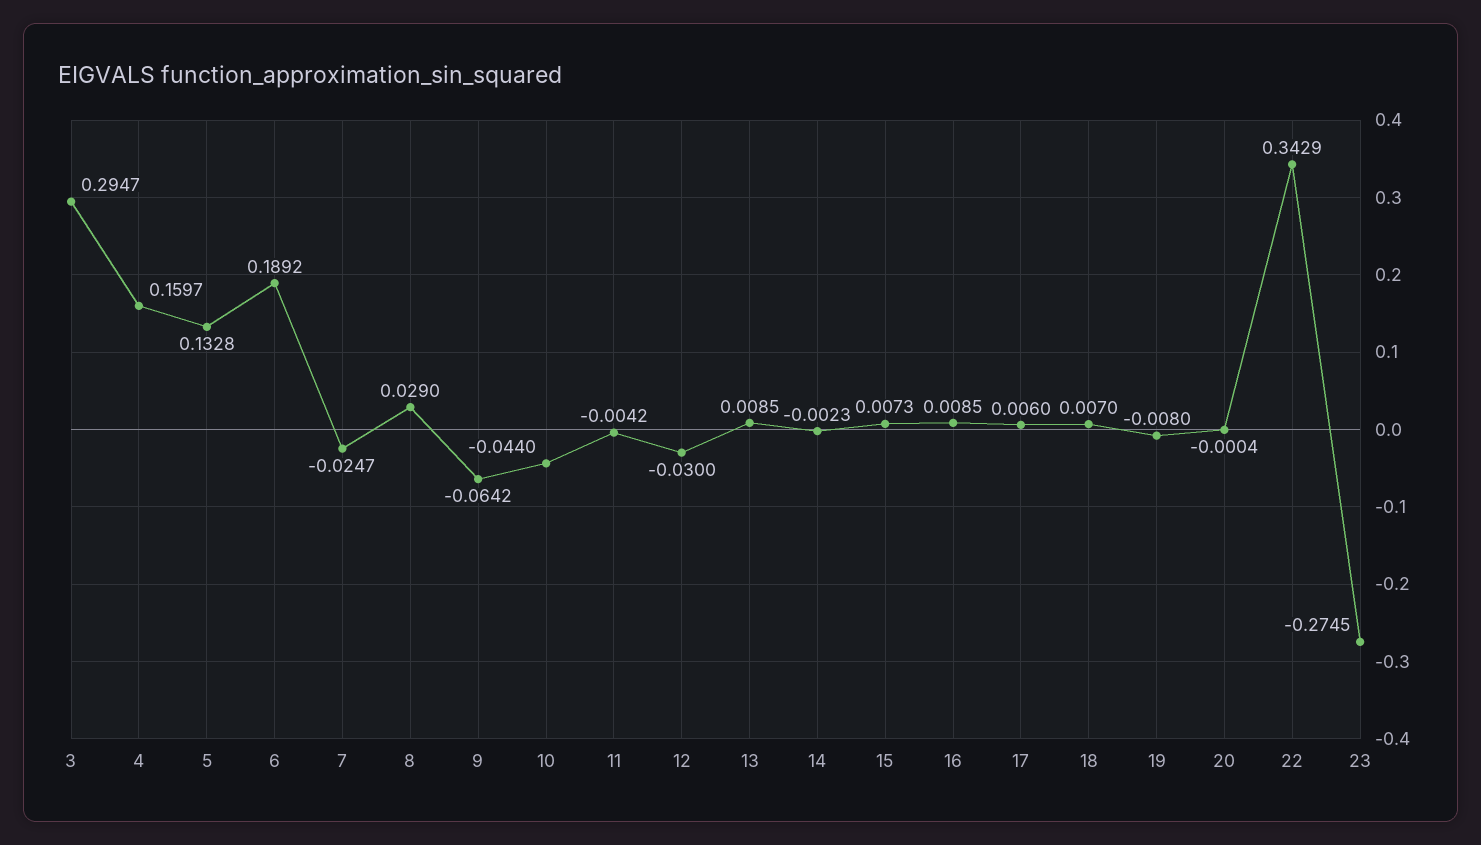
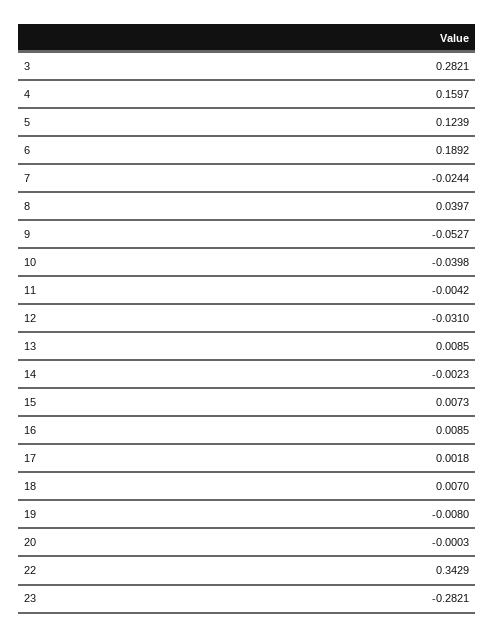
  {
-   "3": 0.2947,
+   "3": 0.2821,
    "4": 0.1597,
-   "5": 0.1328,
+   "5": 0.1239,
    "6": 0.1892,
-   "7": -0.0247,
+   "7": -0.0244,
-   "8": 0.029,
+   "8": 0.0397,
-   "9": -0.0642,
+   "9": -0.0527,
-   "10": -0.044,
+   "10": -0.0398,
    "11": -0.0042,
-   "12": -0.03,
+   "12": -0.031,
    "13": 0.0085,
    "14": -0.0023,
    "15": 0.0073,
    "16": 0.0085,
-   "17": 0.006,
+   "17": 0.0018,
    "18": 0.007,
    "19": -0.008,
-   "20": -0.0004,
+   "20": -0.0003,
    "22": 0.3429,
-   "23": -0.2745
+   "23": -0.2821
  }

